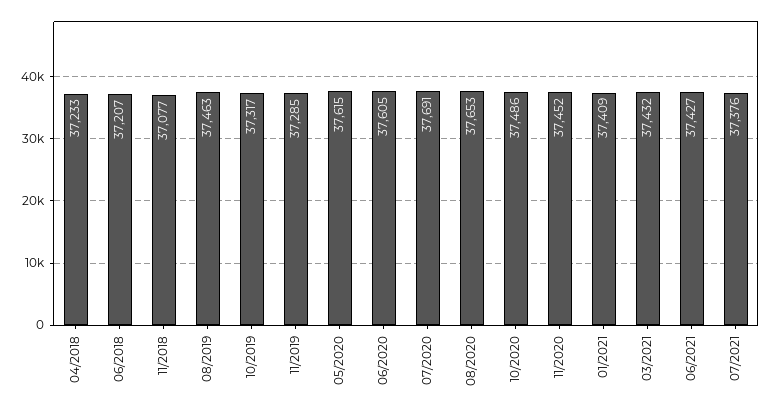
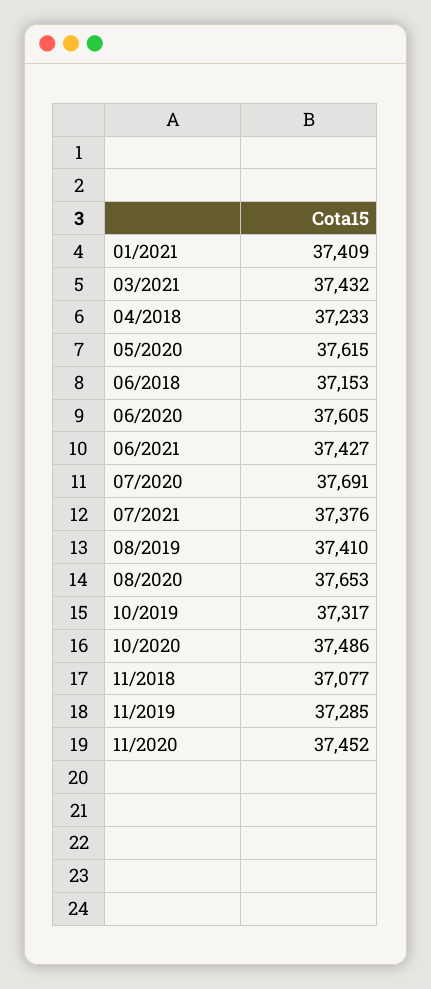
  {
    "04/2018": 37233,
-   "06/2018": 37207,
+   "06/2018": 37153,
    "11/2018": 37077,
-   "08/2019": 37463,
+   "08/2019": 37410,
    "10/2019": 37317,
    "11/2019": 37285,
    "05/2020": 37615,
    "06/2020": 37605,
    "07/2020": 37691,
    "08/2020": 37653,
    "10/2020": 37486,
    "11/2020": 37452,
    "01/2021": 37409,
    "03/2021": 37432,
    "06/2021": 37427,
    "07/2021": 37376
  }

